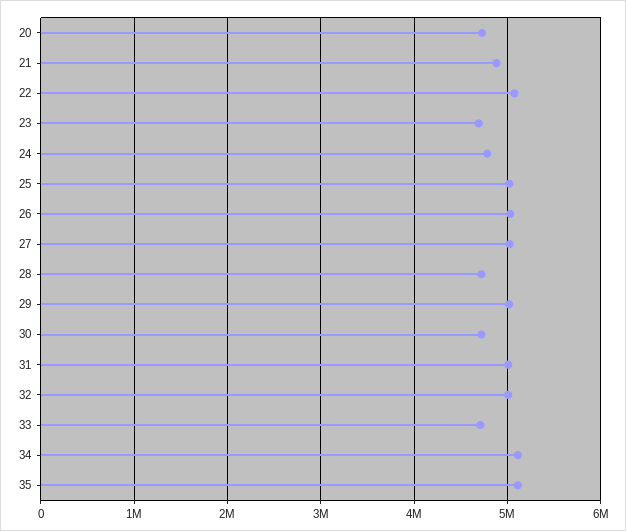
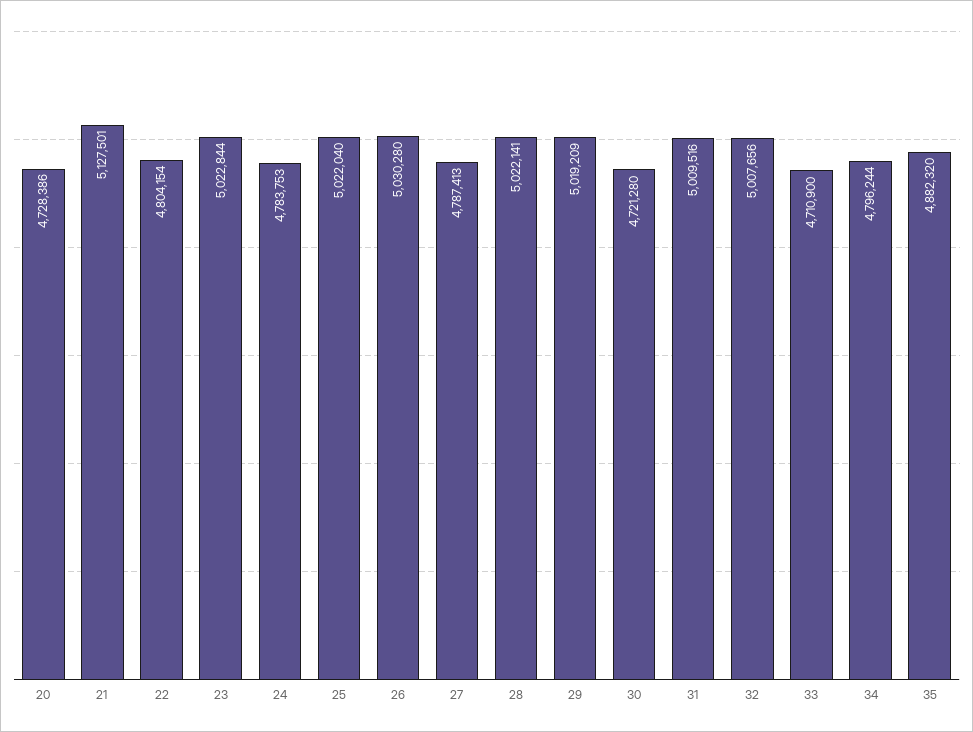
  {
    "20": 4728386,
-   "21": 4900000,
+   "21": 5127501,
-   "22": 5100000,
+   "22": 4804154,
-   "23": 4700000,
+   "23": 5022844,
    "24": 4783753,
    "25": 5022040,
    "26": 5030280,
-   "27": 5000000,
+   "27": 4787413,
-   "28": 4700000,
+   "28": 5022141,
    "29": 5019209,
    "30": 4721280,
    "31": 5009516,
    "32": 5007656,
    "33": 4710900,
-   "34": 5100000,
+   "34": 4796244,
-   "35": 5100000
+   "35": 4882320
  }

